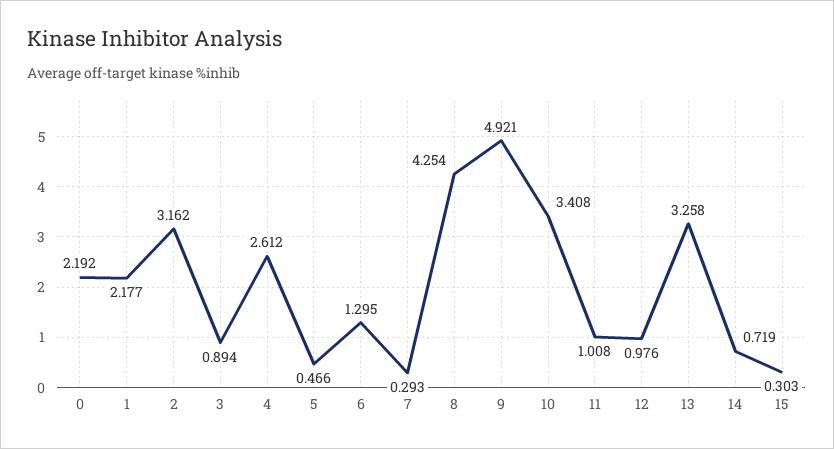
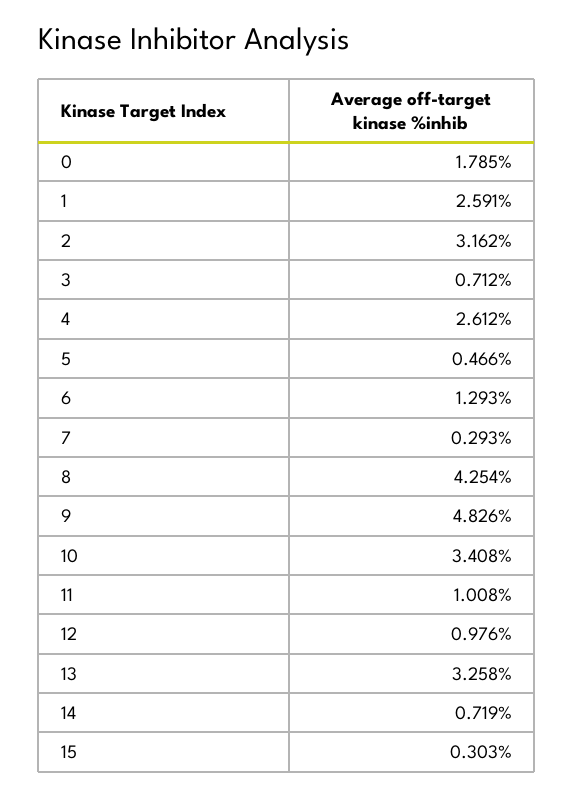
  {
-   "0": 2.192,
+   "0": 1.785,
-   "1": 2.177,
+   "1": 2.591,
    "2": 3.162,
-   "3": 0.894,
+   "3": 0.712,
    "4": 2.612,
    "5": 0.466,
-   "6": 1.295,
+   "6": 1.293,
    "7": 0.293,
    "8": 4.254,
-   "9": 4.921,
+   "9": 4.826,
    "10": 3.408,
    "11": 1.008,
    "12": 0.976,
    "13": 3.258,
    "14": 0.719,
    "15": 0.303
  }

